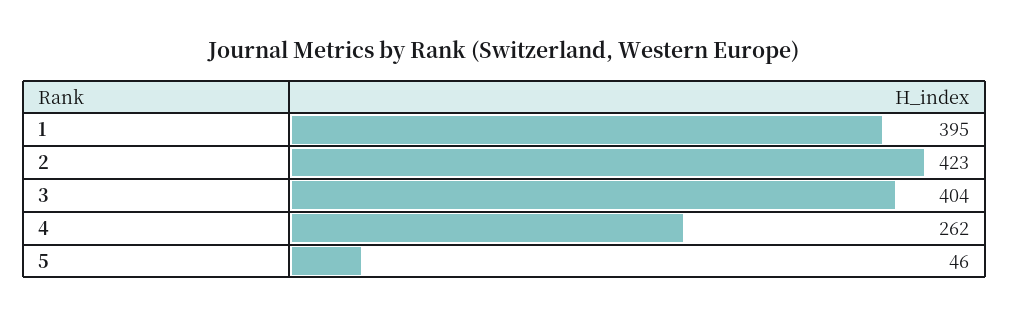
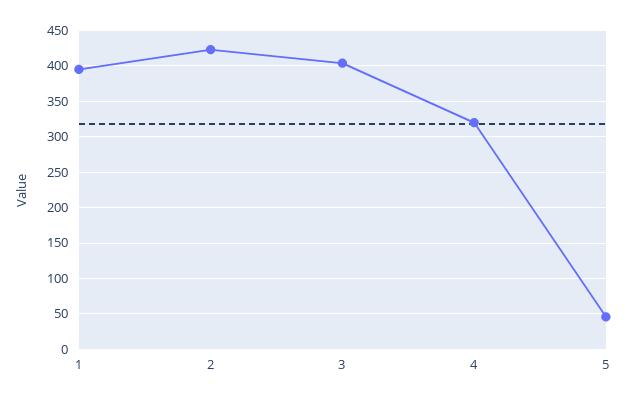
  {
    "1": 395,
    "2": 423,
    "3": 404,
-   "4": 262,
+   "4": 320,
    "5": 46
  }

